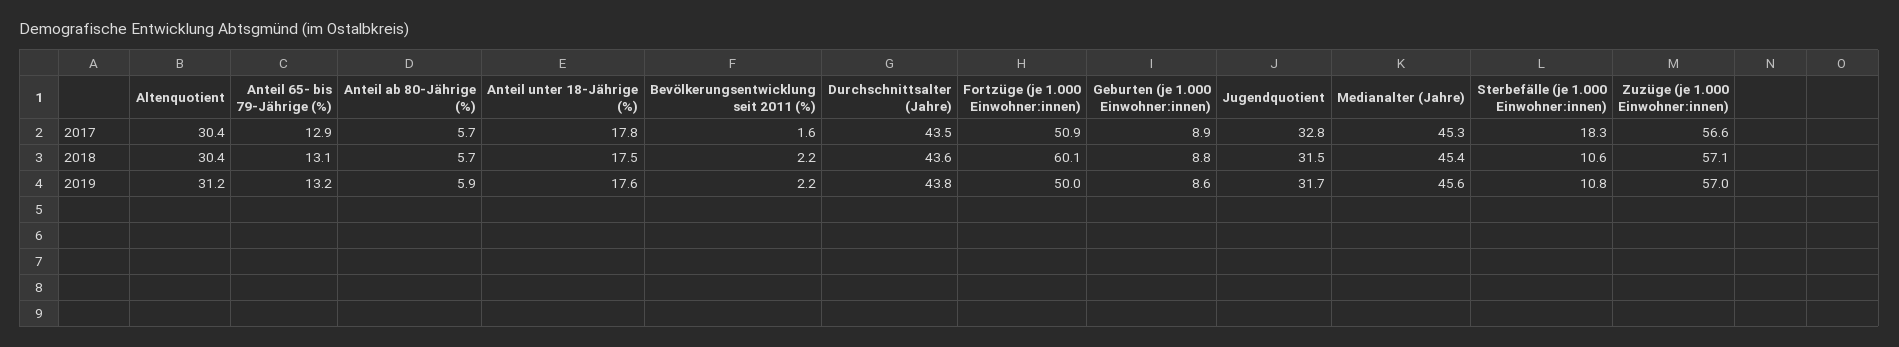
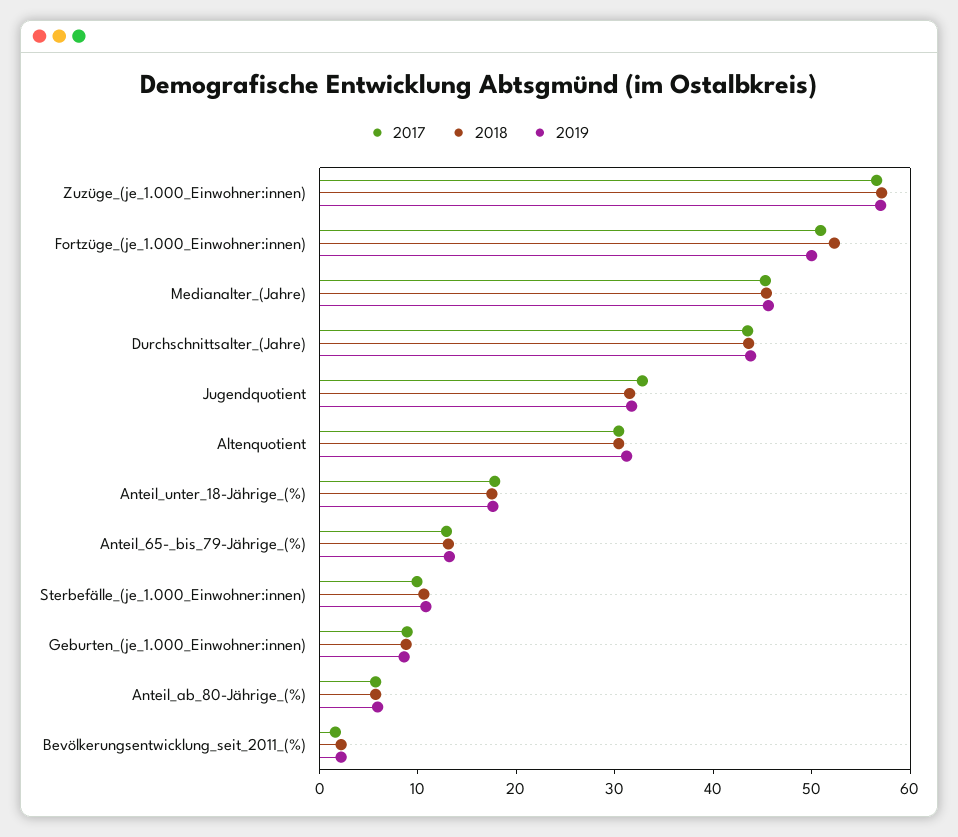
  {
    "2017": {
      "Altenquotient": 30.4,
      "Anteil 65- bis 79-Jährige (%)": 12.9,
      "Anteil ab 80-Jährige (%)": 5.7,
      "Anteil unter 18-Jährige (%)": 17.8,
      "Bevölkerungsentwicklung seit 2011 (%)": 1.6,
      "Durchschnittsalter (Jahre)": 43.5,
      "Fortzüge (je 1.000 Einwohner:innen)": 50.9,
      "Geburten (je 1.000 Einwohner:innen)": 8.9,
      "Jugendquotient": 32.8,
      "Medianalter (Jahre)": 45.3,
-     "Sterbefälle (je 1.000 Einwohner:innen)": 18.3,
+     "Sterbefälle (je 1.000 Einwohner:innen)": 10,
      "Zuzüge (je 1.000 Einwohner:innen)": 56.6
    },
    "2018": {
      "Altenquotient": 30.4,
      "Anteil 65- bis 79-Jährige (%)": 13.1,
      "Anteil ab 80-Jährige (%)": 5.7,
      "Anteil unter 18-Jährige (%)": 17.5,
      "Bevölkerungsentwicklung seit 2011 (%)": 2.2,
      "Durchschnittsalter (Jahre)": 43.6,
-     "Fortzüge (je 1.000 Einwohner:innen)": 60.1,
+     "Fortzüge (je 1.000 Einwohner:innen)": 52,
      "Geburten (je 1.000 Einwohner:innen)": 8.8,
      "Jugendquotient": 31.5,
      "Medianalter (Jahre)": 45.4,
      "Sterbefälle (je 1.000 Einwohner:innen)": 10.6,
      "Zuzüge (je 1.000 Einwohner:innen)": 57.1
    },
    "2019": {
      "Altenquotient": 31.2,
      "Anteil 65- bis 79-Jährige (%)": 13.2,
      "Anteil ab 80-Jährige (%)": 5.9,
      "Anteil unter 18-Jährige (%)": 17.6,
      "Bevölkerungsentwicklung seit 2011 (%)": 2.2,
      "Durchschnittsalter (Jahre)": 43.8,
      "Fortzüge (je 1.000 Einwohner:innen)": 50,
      "Geburten (je 1.000 Einwohner:innen)": 8.6,
      "Jugendquotient": 31.7,
      "Medianalter (Jahre)": 45.6,
      "Sterbefälle (je 1.000 Einwohner:innen)": 10.8,
      "Zuzüge (je 1.000 Einwohner:innen)": 57
    }
  }

